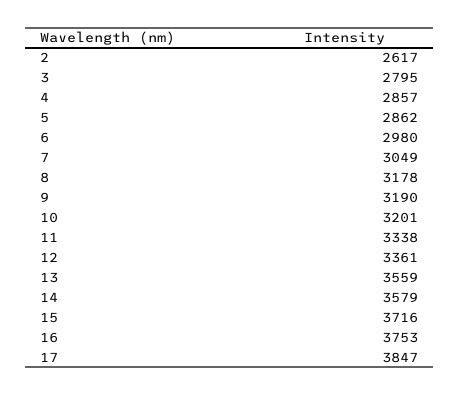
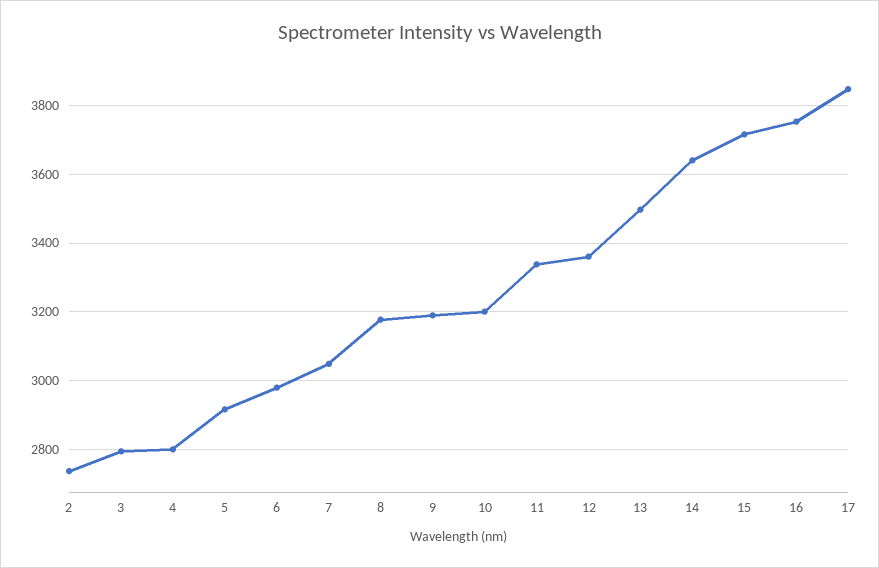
  {
-   "2": 2617,
+   "2": 2740,
    "3": 2795,
-   "4": 2857,
+   "4": 2800,
-   "5": 2862,
+   "5": 2920,
    "6": 2980,
    "7": 3049,
    "8": 3178,
    "9": 3190,
    "10": 3201,
    "11": 3338,
    "12": 3361,
-   "13": 3559,
+   "13": 3500,
-   "14": 3579,
+   "14": 3640,
    "15": 3716,
    "16": 3753,
    "17": 3847
  }

